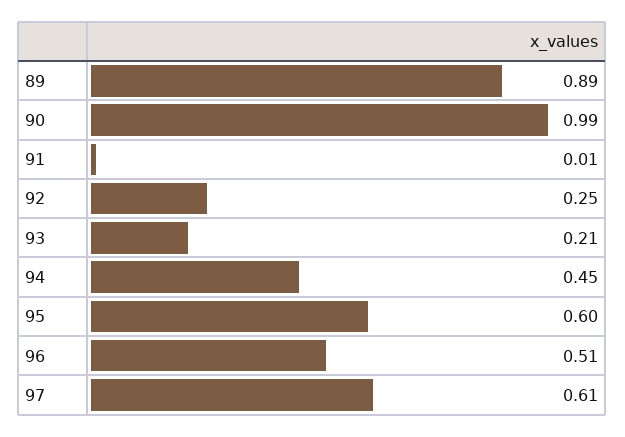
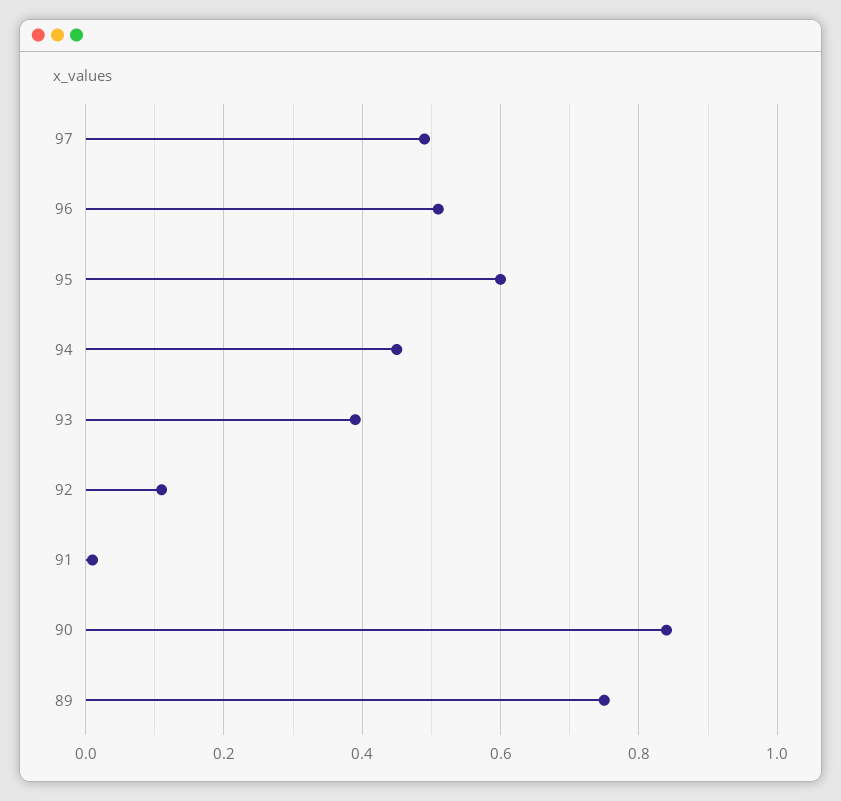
  {
-   "89": 0.89,
+   "89": 0.75,
-   "90": 0.99,
+   "90": 0.85,
    "91": 0.01,
-   "92": 0.25,
+   "92": 0.1,
-   "93": 0.21,
+   "93": 0.4,
    "94": 0.45,
    "95": 0.6,
    "96": 0.51,
-   "97": 0.61
+   "97": 0.5
  }

